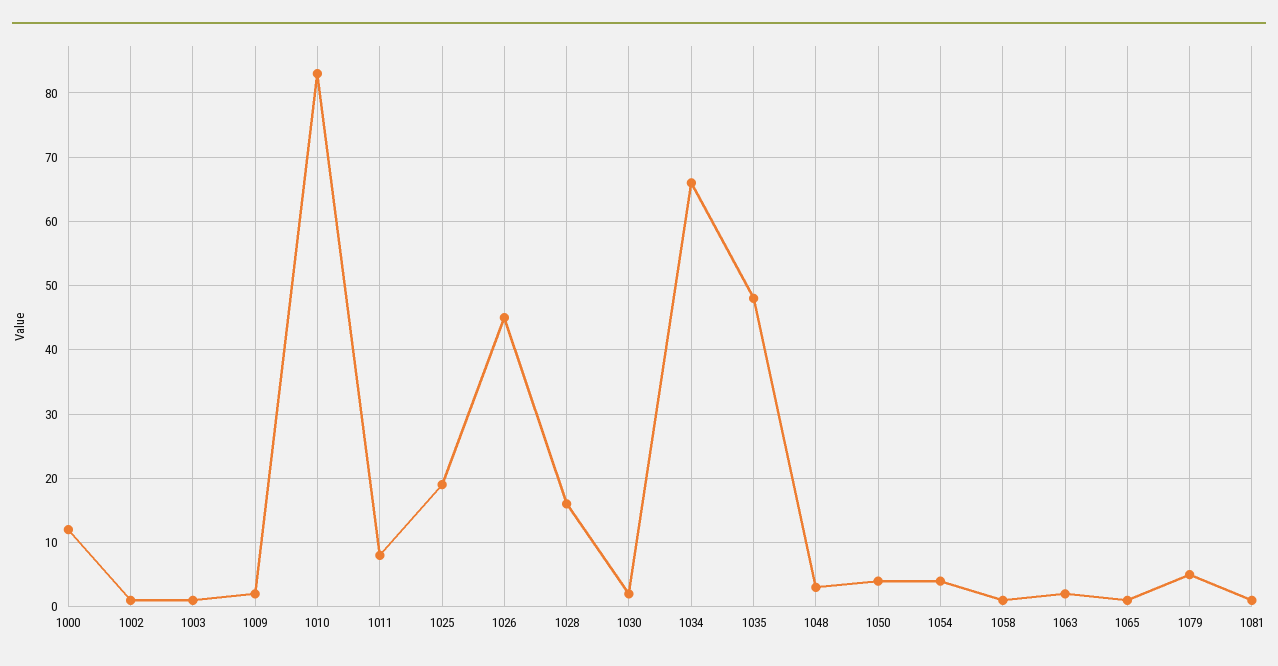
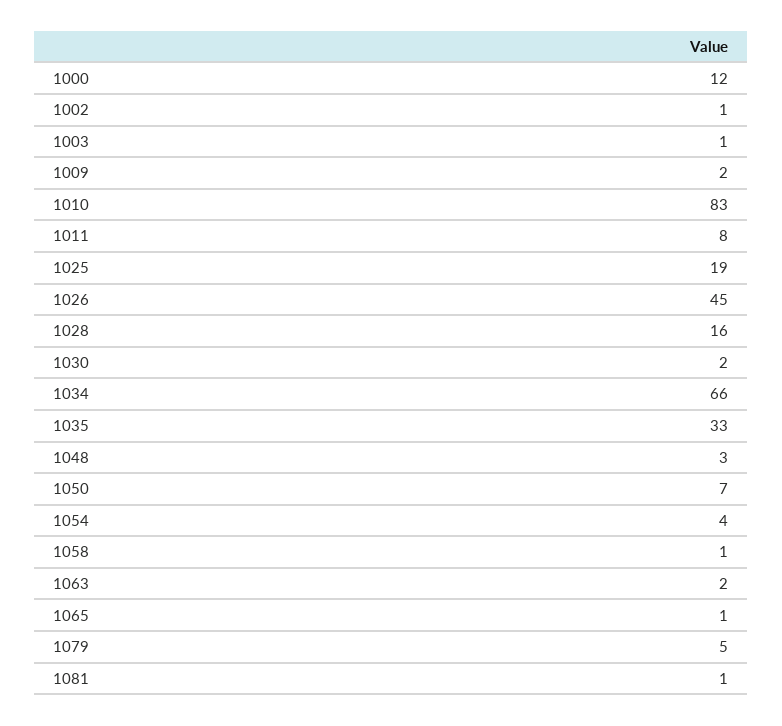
  {
    "1000": 12,
    "1002": 1,
    "1003": 1,
    "1009": 2,
    "1010": 83,
    "1011": 8,
    "1025": 19,
    "1026": 45,
    "1028": 16,
    "1030": 2,
    "1034": 66,
-   "1035": 48,
+   "1035": 33,
    "1048": 3,
-   "1050": 4,
+   "1050": 7,
    "1054": 4,
    "1058": 1,
    "1063": 2,
    "1065": 1,
    "1079": 5,
    "1081": 1
  }

